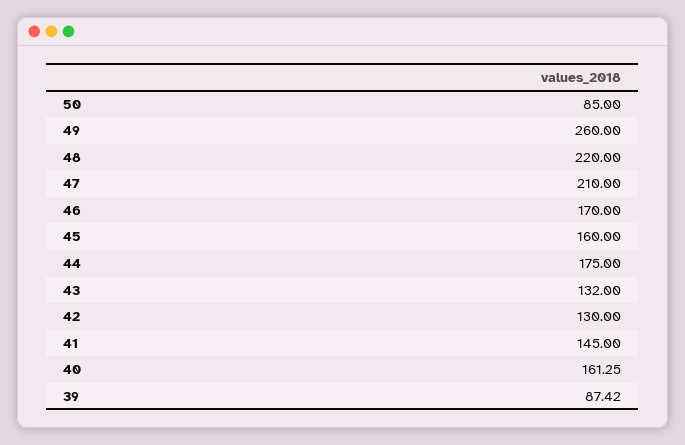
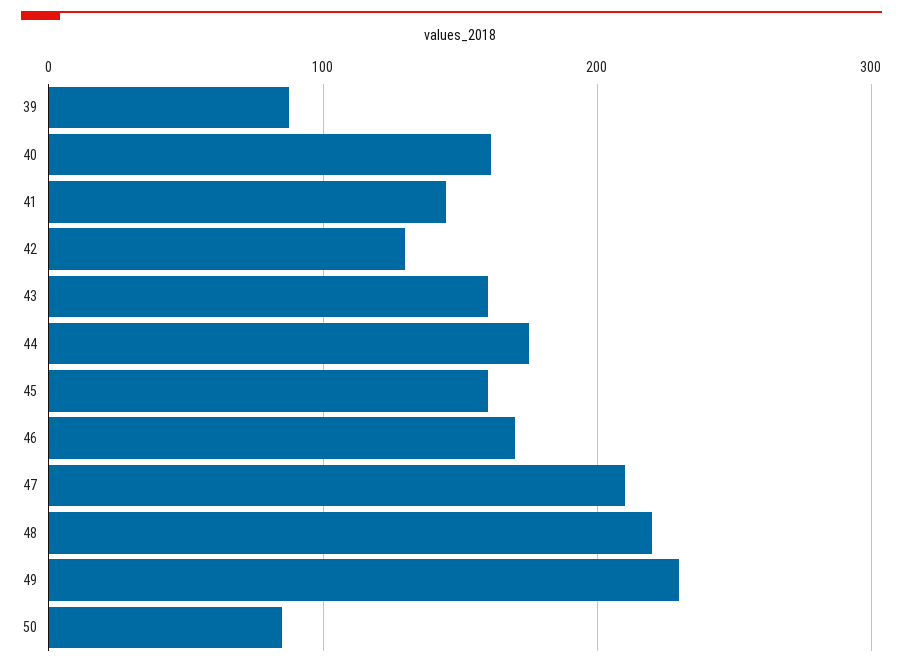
  {
    "50": 85,
-   "49": 260,
+   "49": 230,
    "48": 220,
    "47": 210,
    "46": 170,
    "45": 160,
    "44": 175,
-   "43": 132,
+   "43": 160,
    "42": 130,
    "41": 145,
    "40": 161.25,
    "39": 87.42
  }

